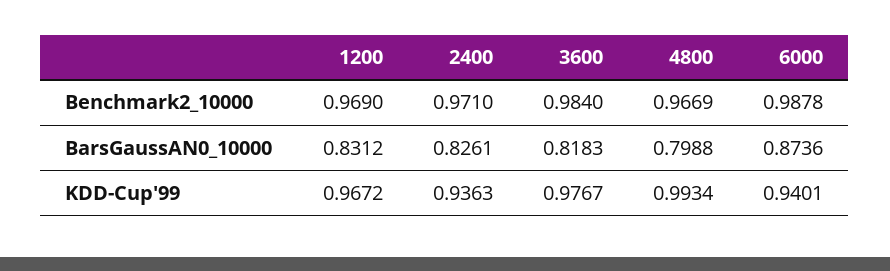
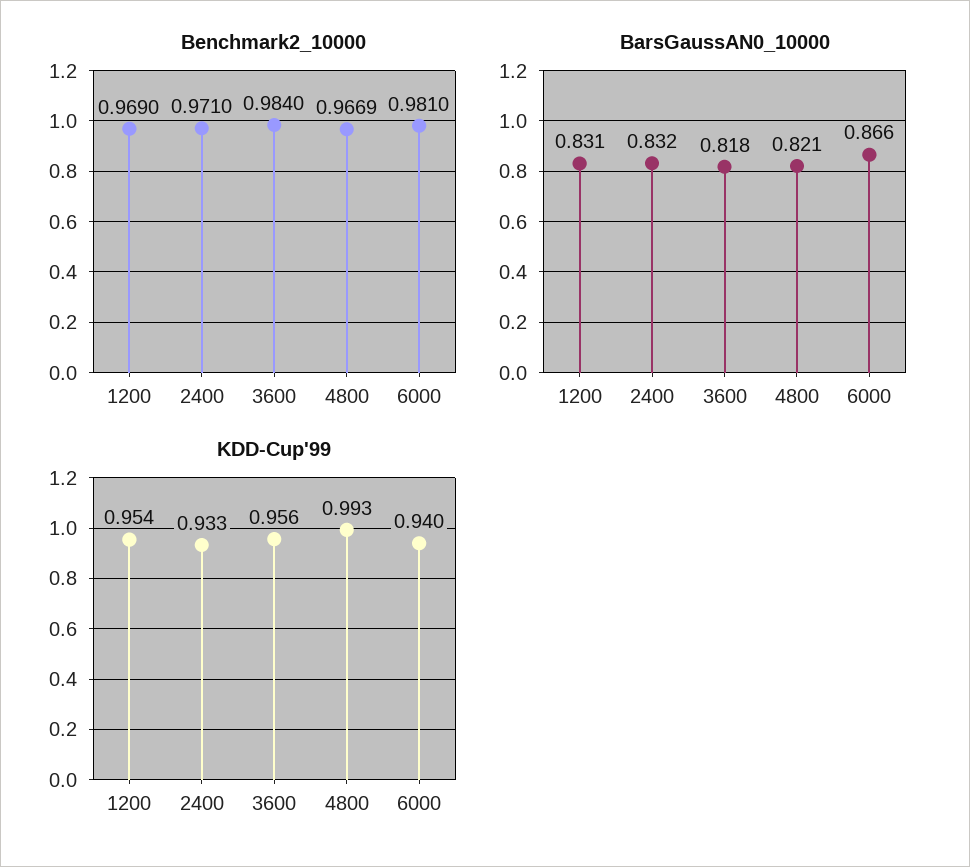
  {
    "Benchmark2_10000": {
      "1200": 0.969,
      "2400": 0.971,
      "3600": 0.984,
      "4800": 0.9669,
-     "6000": 0.9878
+     "6000": 0.981
    },
    "BarsGaussAN0_10000": {
      "1200": 0.8312,
-     "2400": 0.8261,
+     "2400": 0.832,
      "3600": 0.8183,
-     "4800": 0.7988,
+     "4800": 0.821,
-     "6000": 0.8736
+     "6000": 0.866
    },
    "KDD-Cup'99": {
-     "1200": 0.9672,
+     "1200": 0.954,
-     "2400": 0.9363,
+     "2400": 0.933,
-     "3600": 0.9767,
+     "3600": 0.956,
      "4800": 0.9934,
      "6000": 0.9401
    }
  }

